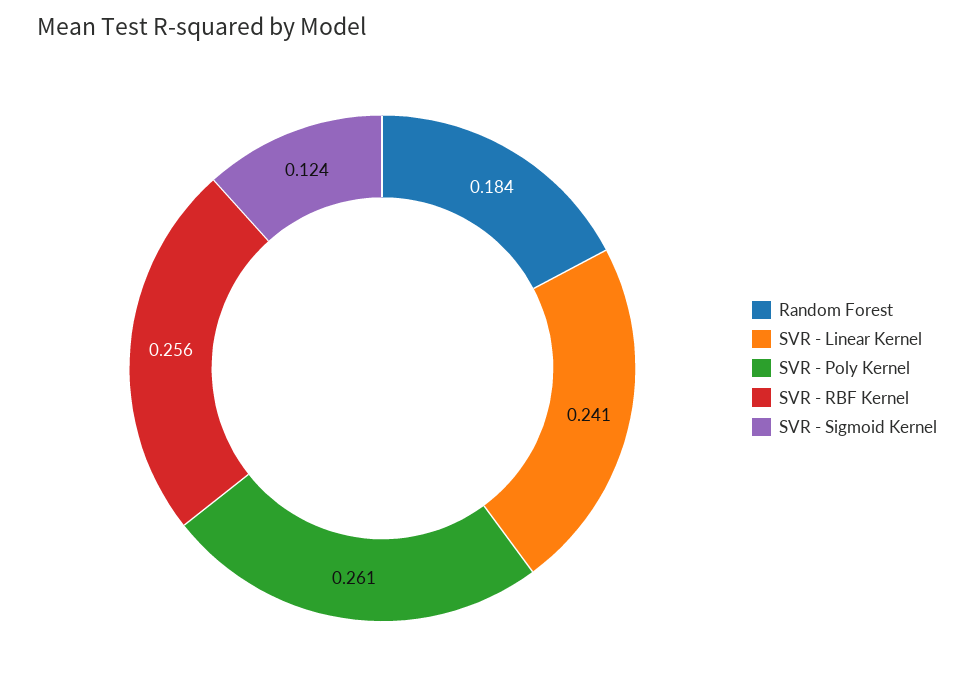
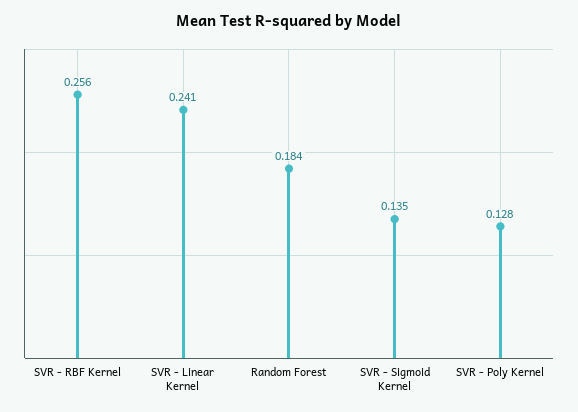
  {
    "Random Forest": 0.184,
    "SVR - Linear Kernel": 0.241,
-   "SVR - Poly Kernel": 0.261,
+   "SVR - Poly Kernel": 0.128,
    "SVR - RBF Kernel": 0.256,
-   "SVR - Sigmoid Kernel": 0.124
+   "SVR - Sigmoid Kernel": 0.135
  }

